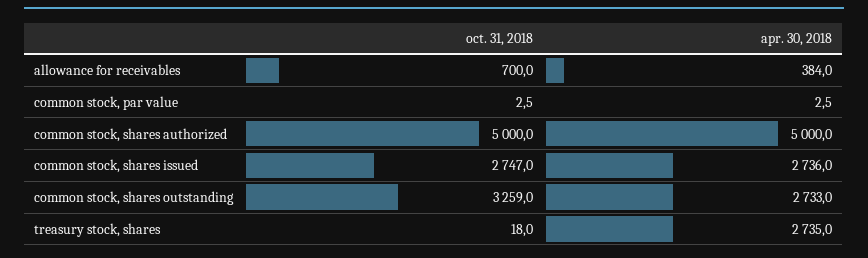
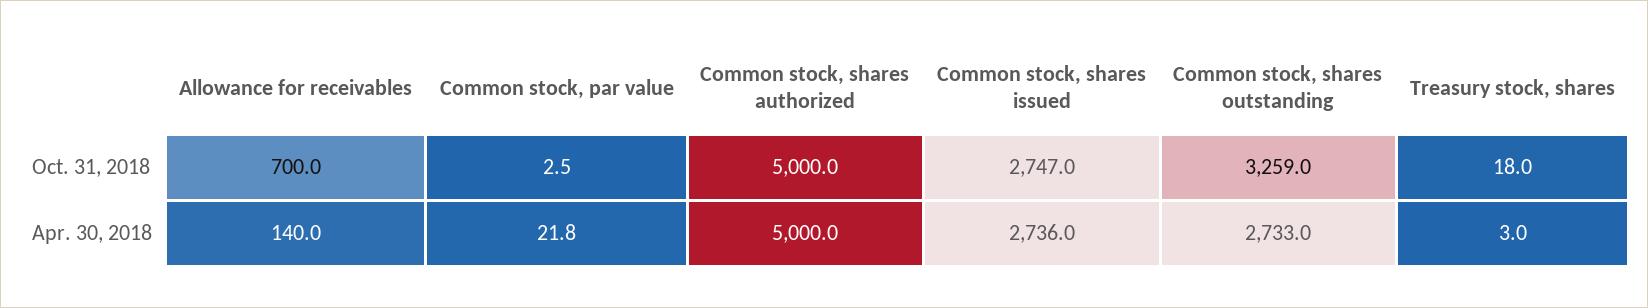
  {
    "oct. 31, 2018": {
      "allowance for receivables": 700,
      "common stock, par value": 2.5,
      "common stock, shares authorized": 5000,
      "common stock, shares issued": 2747,
      "common stock, shares outstanding": 3259,
      "treasury stock, shares": 18
    },
    "apr. 30, 2018": {
-     "allowance for receivables": 384,
+     "allowance for receivables": 140,
-     "common stock, par value": 2.5,
+     "common stock, par value": 21.8,
      "common stock, shares authorized": 5000,
      "common stock, shares issued": 2736,
      "common stock, shares outstanding": 2733,
-     "treasury stock, shares": 2735
+     "treasury stock, shares": 3
    }
  }

